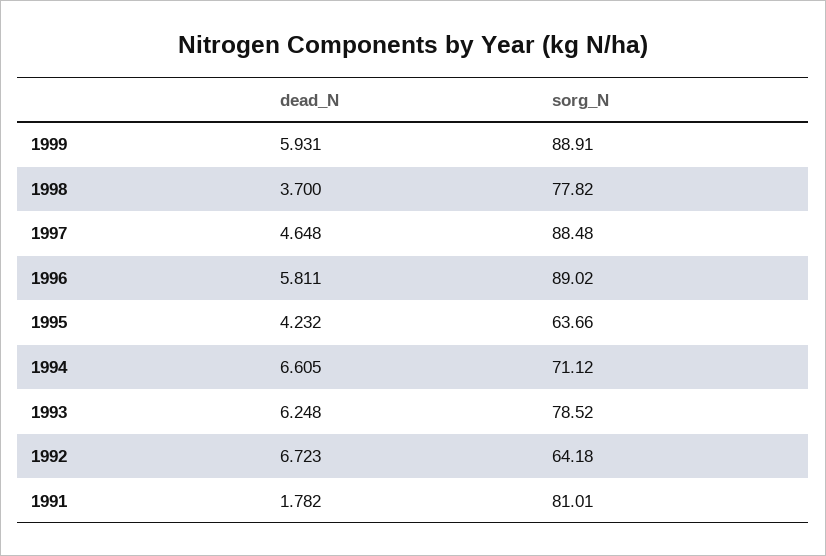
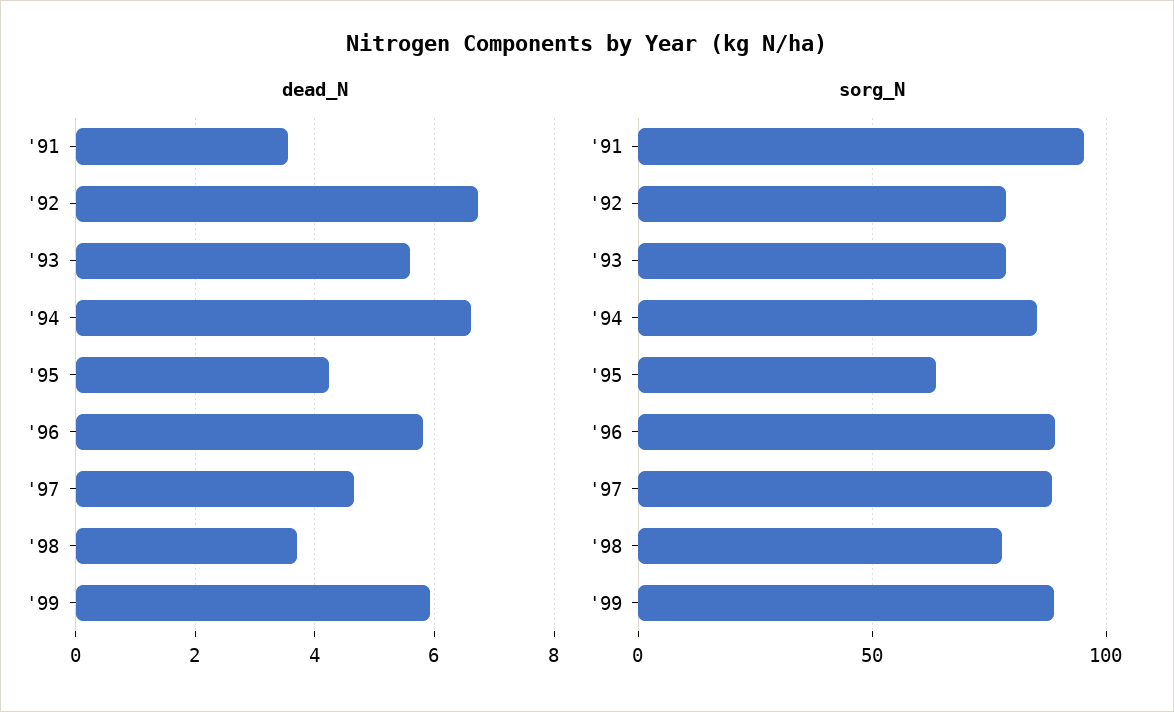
  {
    "dead_N": {
      "1999": 5.931,
      "1998": 3.7,
      "1997": 4.648,
      "1996": 5.811,
      "1995": 4.232,
      "1994": 6.605,
-     "1993": 6.248,
+     "1993": 5.6,
      "1992": 6.723,
-     "1991": 1.782
+     "1991": 3.6
    },
    "sorg_N": {
      "1999": 88.91,
      "1998": 77.82,
      "1997": 88.48,
      "1996": 89.02,
      "1995": 63.66,
-     "1994": 71.12,
+     "1994": 85,
      "1993": 78.52,
-     "1992": 64.18,
+     "1992": 80,
-     "1991": 81.01
+     "1991": 95
    }
  }

